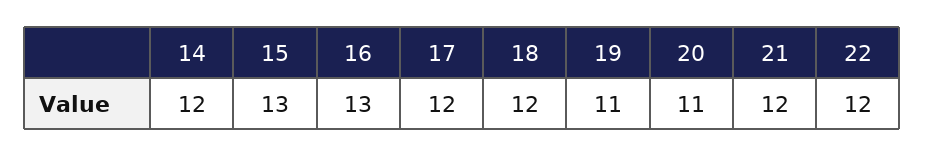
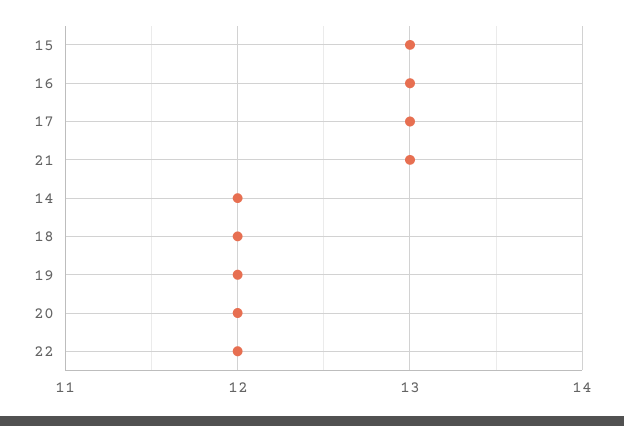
  {
    "14": 12,
    "15": 13,
    "16": 13,
-   "17": 12,
+   "17": 13,
    "18": 12,
-   "19": 11,
+   "19": 12,
-   "20": 11,
+   "20": 12,
-   "21": 12,
+   "21": 13,
    "22": 12
  }

